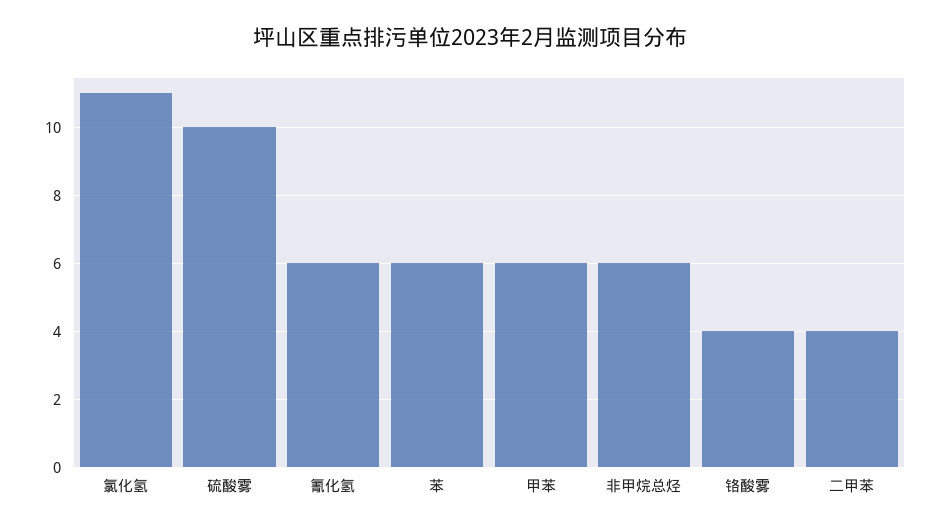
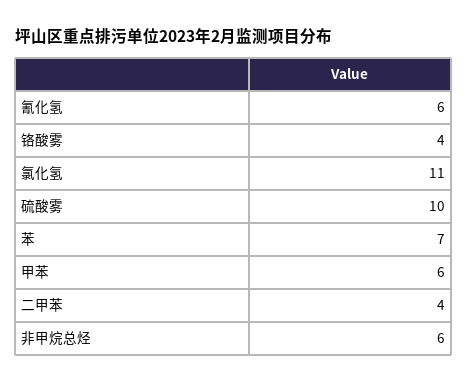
  {
    "氯化氢": 11,
    "硫酸雾": 10,
    "氰化氢": 6,
-   "苯": 6,
+   "苯": 7,
    "甲苯": 6,
    "非甲烷总烃": 6,
    "铬酸雾": 4,
    "二甲苯": 4
  }

